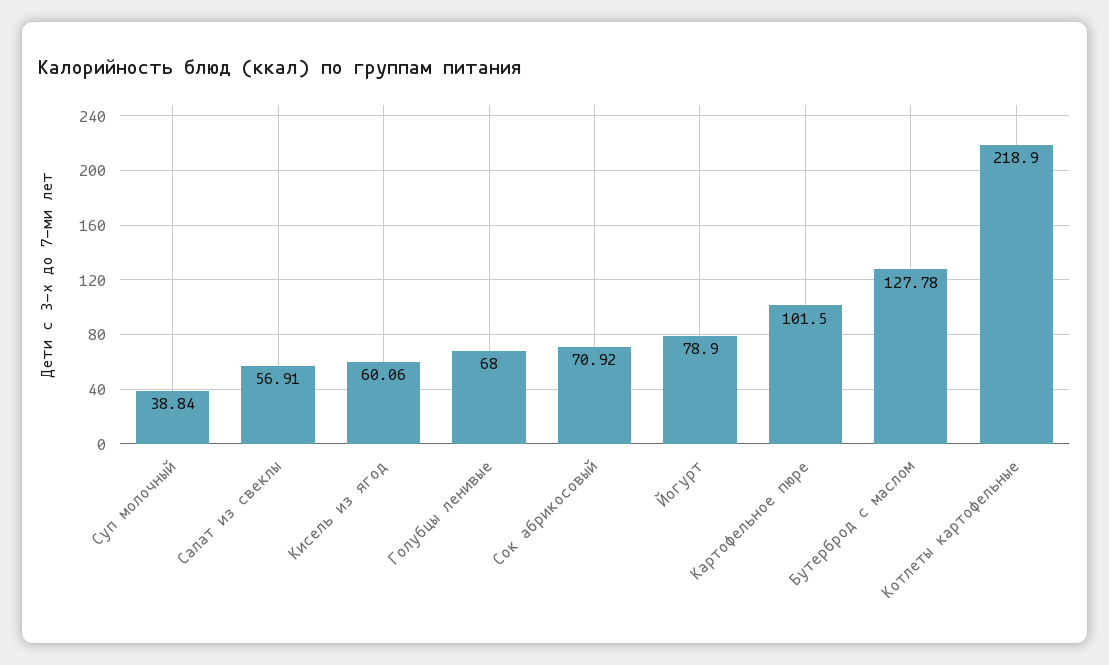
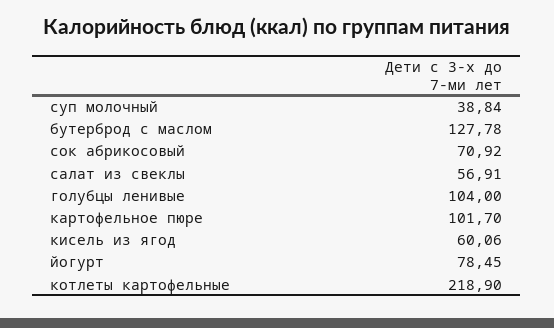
  {
    "Суп молочный": 38.84,
    "Салат из свеклы": 56.91,
    "Кисель из ягод": 60.06,
-   "Голубцы ленивые": 68,
+   "Голубцы ленивые": 104,
    "Сок абрикосовый": 70.92,
-   "Йогурт": 78.9,
+   "Йогурт": 78.45,
-   "Картофельное пюре": 101.5,
+   "Картофельное пюре": 101.7,
    "Бутерброд с маслом": 127.78,
    "Котлеты картофельные": 218.9
  }

